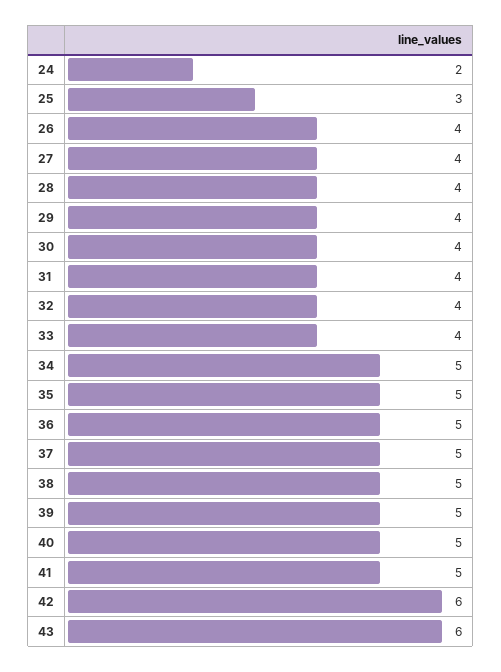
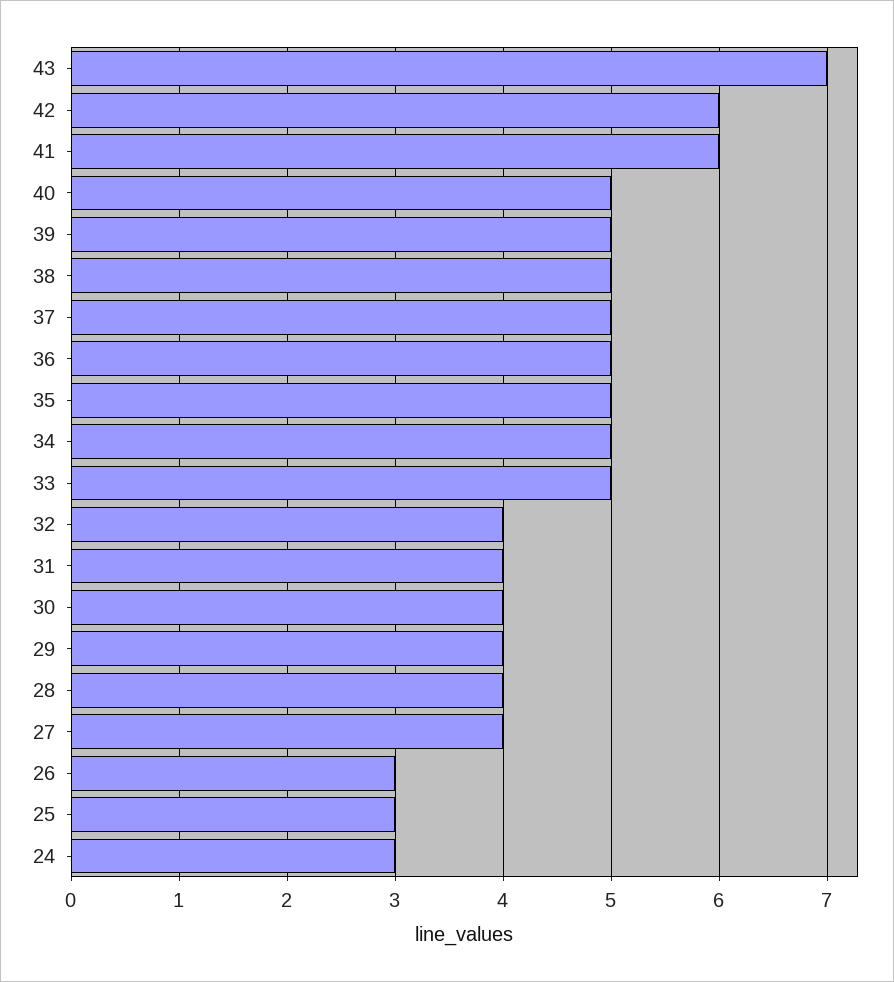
  {
-   "24": 2,
+   "24": 3,
    "25": 3,
-   "26": 4,
+   "26": 3,
    "27": 4,
    "28": 4,
    "29": 4,
    "30": 4,
    "31": 4,
    "32": 4,
-   "33": 4,
+   "33": 5,
    "34": 5,
    "35": 5,
    "36": 5,
    "37": 5,
    "38": 5,
    "39": 5,
    "40": 5,
-   "41": 5,
+   "41": 6,
    "42": 6,
-   "43": 6
+   "43": 7
  }

